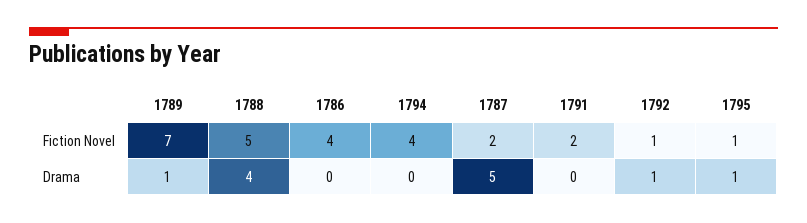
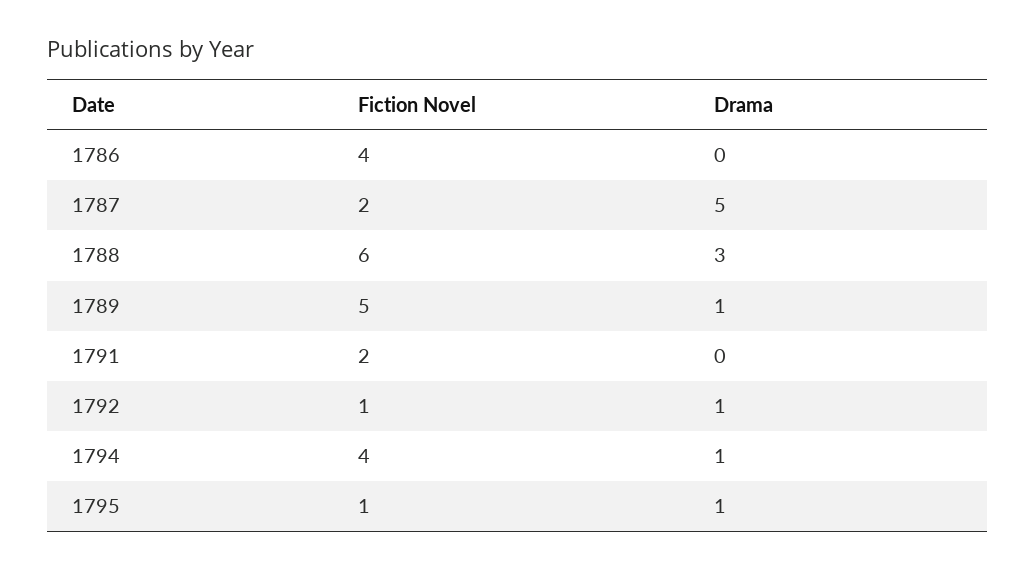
  {
    "1789": {
-     "Fiction Novel": 7,
+     "Fiction Novel": 5,
      "Drama": 1
    },
    "1788": {
-     "Fiction Novel": 5,
+     "Fiction Novel": 6,
-     "Drama": 4
+     "Drama": 3
    },
    "1786": {
      "Fiction Novel": 4,
      "Drama": 0
    },
    "1794": {
      "Fiction Novel": 4,
-     "Drama": 0
+     "Drama": 1
    },
    "1787": {
      "Fiction Novel": 2,
      "Drama": 5
    },
    "1791": {
      "Fiction Novel": 2,
      "Drama": 0
    },
    "1792": {
      "Fiction Novel": 1,
      "Drama": 1
    },
    "1795": {
      "Fiction Novel": 1,
      "Drama": 1
    }
  }

